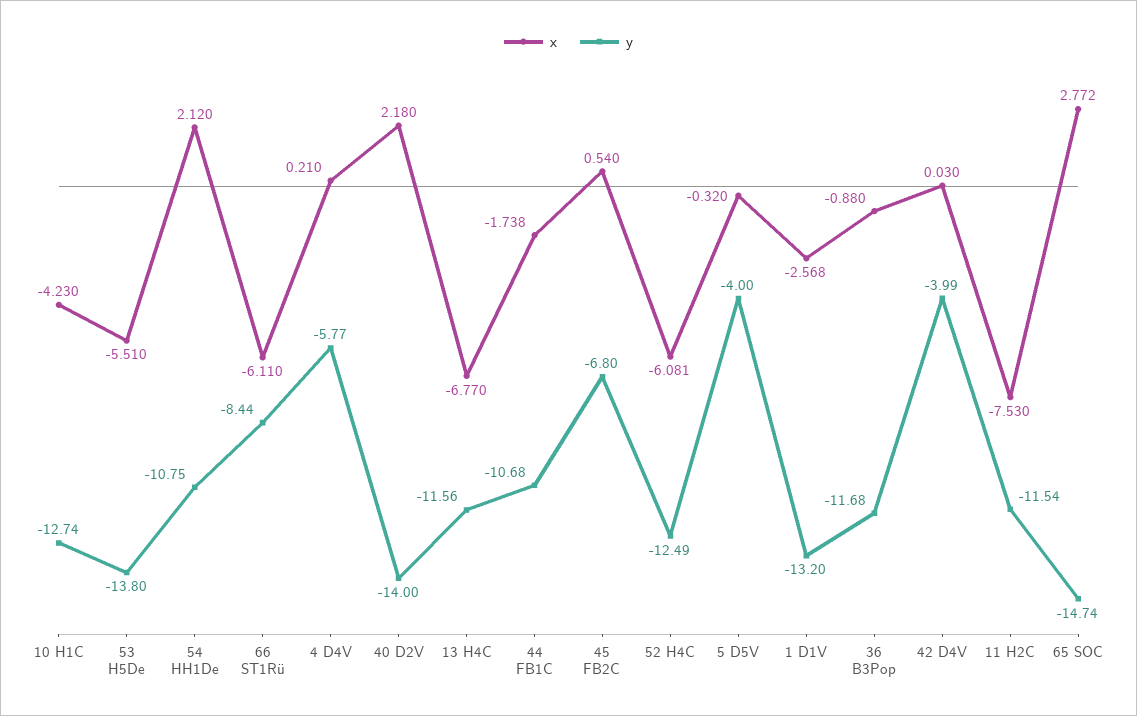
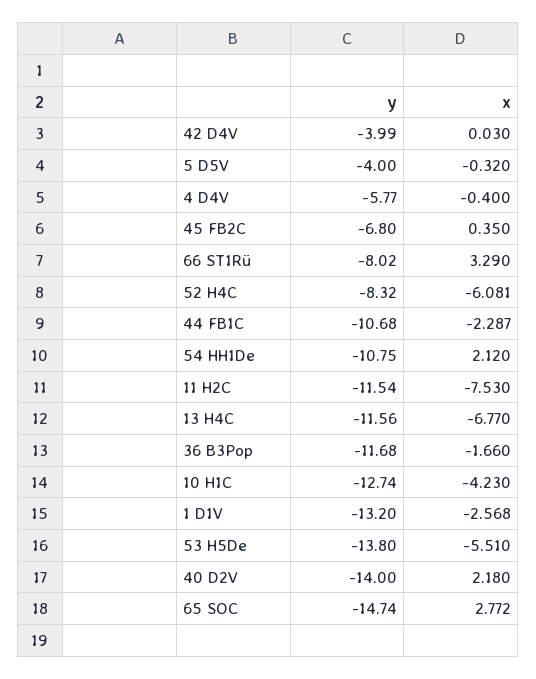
  {
    "x": {
      "10 H1C": -4.23,
      "53 H5De": -5.51,
      "54 HH1De": 2.12,
-     "66 ST1Rü": -6.11,
+     "66 ST1Rü": 3.29,
-     "4 D4V": 0.21,
+     "4 D4V": -0.4,
      "40 D2V": 2.18,
      "13 H4C": -6.77,
-     "44 FB1C": -1.738,
+     "44 FB1C": -2.287,
-     "45 FB2C": 0.54,
+     "45 FB2C": 0.35,
      "52 H4C": -6.081,
      "5 D5V": -0.32,
      "1 D1V": -2.568,
-     "36 B3Pop": -0.88,
+     "36 B3Pop": -1.66,
      "42 D4V": 0.03,
      "11 H2C": -7.53,
      "65 SOC": 2.772
    },
    "y": {
      "10 H1C": -12.74,
      "53 H5De": -13.8,
      "54 HH1De": -10.75,
-     "66 ST1Rü": -8.44,
+     "66 ST1Rü": -8.02,
      "4 D4V": -5.77,
      "40 D2V": -14,
      "13 H4C": -11.56,
      "44 FB1C": -10.68,
      "45 FB2C": -6.8,
-     "52 H4C": -12.49,
+     "52 H4C": -8.32,
      "5 D5V": -4,
      "1 D1V": -13.2,
      "36 B3Pop": -11.68,
      "42 D4V": -3.99,
      "11 H2C": -11.54,
      "65 SOC": -14.74
    }
  }

